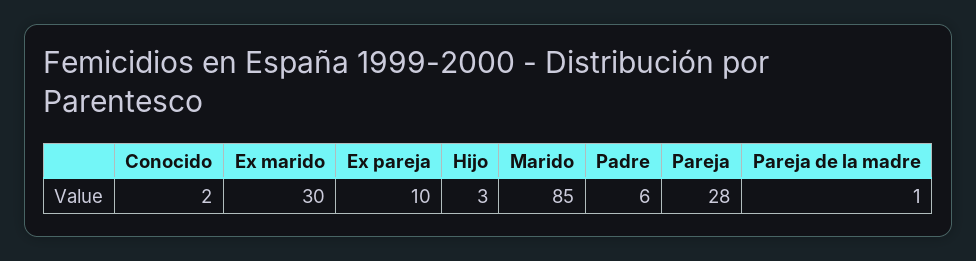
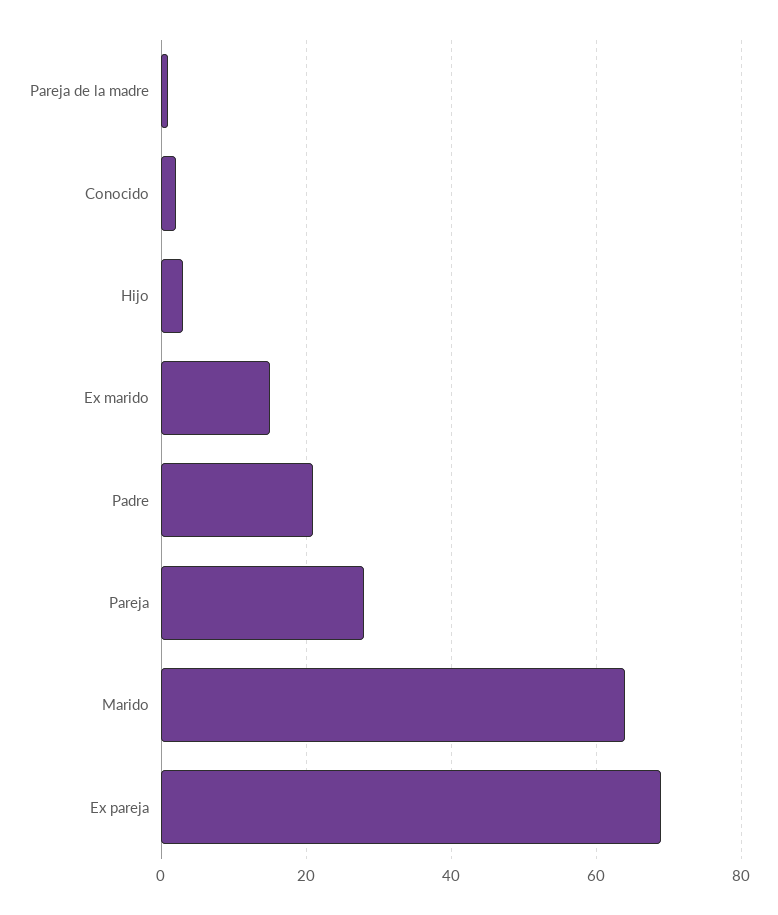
  {
    "Conocido": 2,
-   "Ex marido": 30,
+   "Ex marido": 15,
-   "Ex pareja": 10,
+   "Ex pareja": 70,
    "Hijo": 3,
-   "Marido": 85,
+   "Marido": 65,
-   "Padre": 6,
+   "Padre": 20,
    "Pareja": 28,
    "Pareja de la madre": 1
  }

